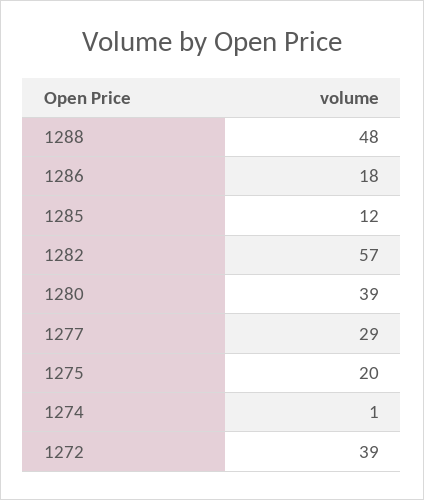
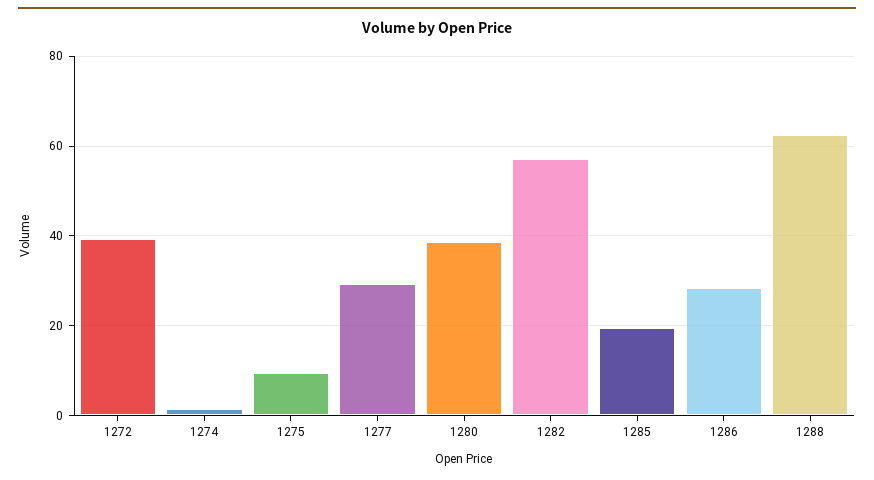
  {
-   "1288": 48,
+   "1288": 62,
-   "1286": 18,
+   "1286": 28,
-   "1285": 12,
+   "1285": 20,
    "1282": 57,
    "1280": 39,
    "1277": 29,
-   "1275": 20,
+   "1275": 10,
    "1274": 1,
    "1272": 39
  }

